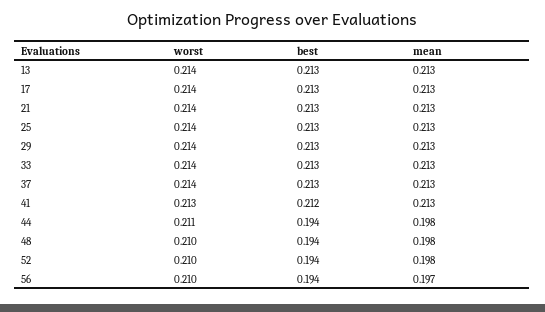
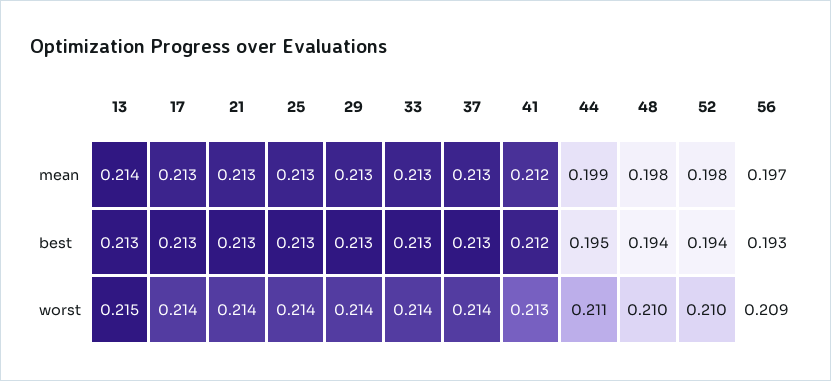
  {
    "worst": {
-     "13": 0.214,
+     "13": 0.215,
      "17": 0.214,
      "21": 0.214,
      "25": 0.214,
      "29": 0.214,
      "33": 0.214,
      "37": 0.214,
      "41": 0.213,
      "44": 0.211,
      "48": 0.21,
      "52": 0.21,
-     "56": 0.21
+     "56": 0.209
    },
    "best": {
      "13": 0.213,
      "17": 0.213,
      "21": 0.213,
      "25": 0.213,
      "29": 0.213,
      "33": 0.213,
      "37": 0.213,
      "41": 0.212,
-     "44": 0.194,
+     "44": 0.195,
      "48": 0.194,
      "52": 0.194,
-     "56": 0.194
+     "56": 0.193
    },
    "mean": {
-     "13": 0.213,
+     "13": 0.214,
      "17": 0.213,
      "21": 0.213,
      "25": 0.213,
      "29": 0.213,
      "33": 0.213,
      "37": 0.213,
-     "41": 0.213,
+     "41": 0.212,
-     "44": 0.198,
+     "44": 0.199,
      "48": 0.198,
      "52": 0.198,
      "56": 0.197
    }
  }

